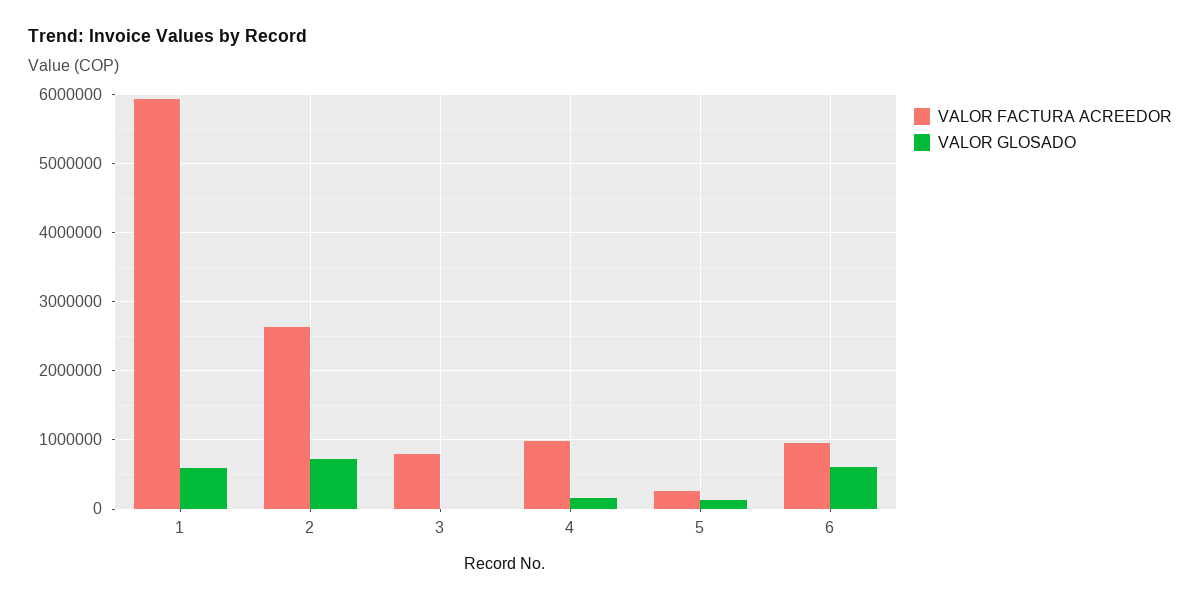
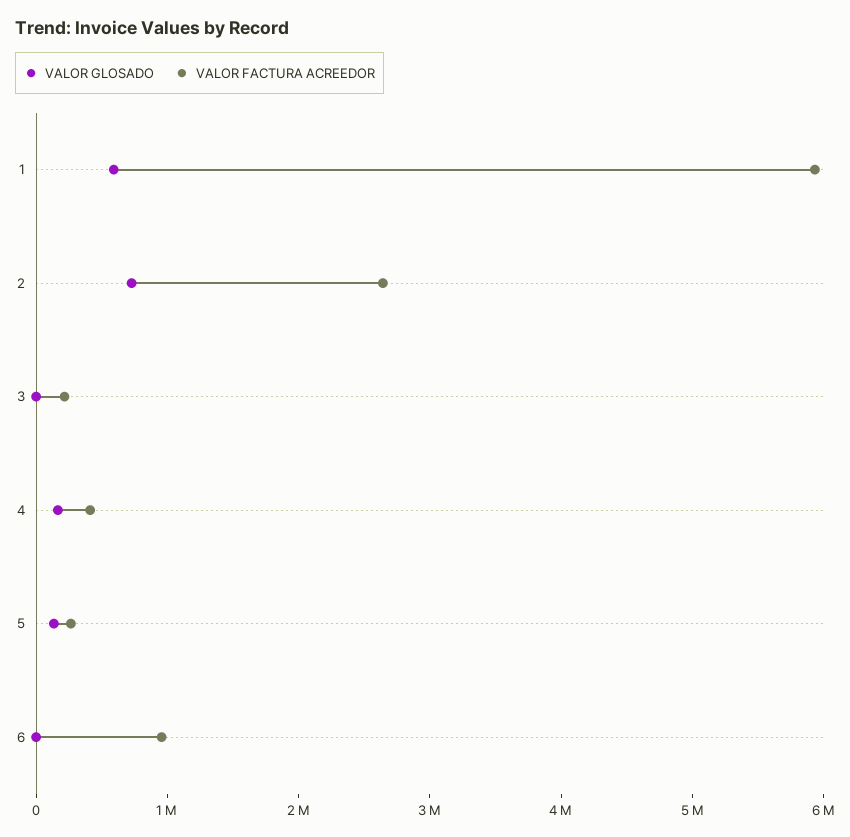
  {
    "VALOR FACTURA ACREEDOR": {
      "1": 5900000,
      "2": 2600000,
-     "3": 800000,
+     "3": 200000,
-     "4": 1000000,
+     "4": 400000,
      "5": 300000,
      "6": 1000000
    },
    "VALOR GLOSADO": {
      "1": 600000,
      "2": 700000,
      "3": 0,
      "4": 200000,
      "5": 100000,
-     "6": 600000
+     "6": 0
    }
  }

